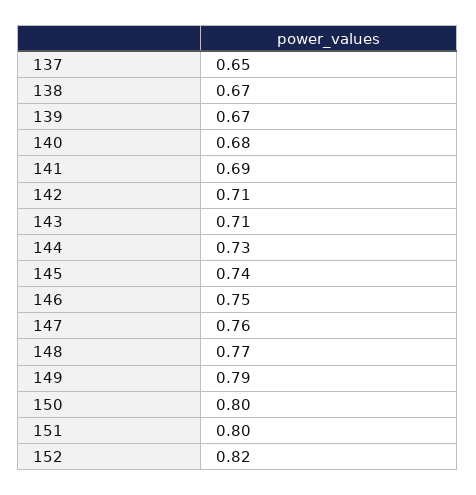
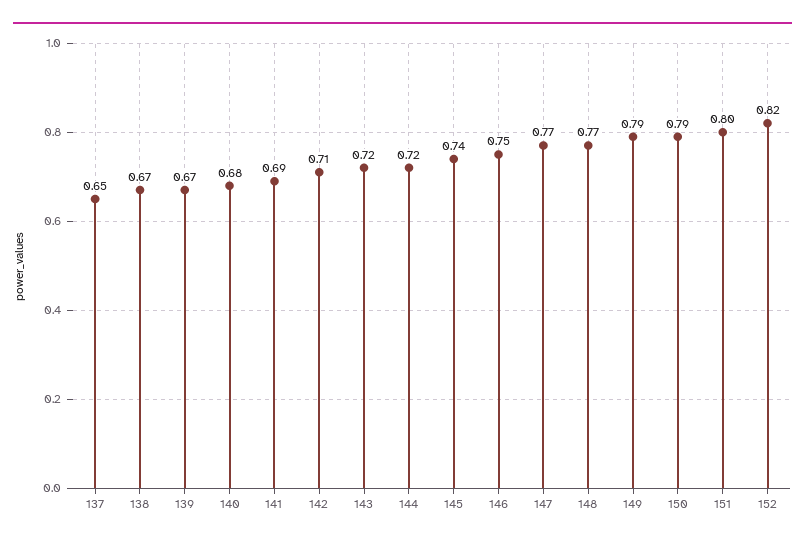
  {
    "137": 0.65,
    "138": 0.67,
    "139": 0.67,
    "140": 0.68,
    "141": 0.69,
    "142": 0.71,
-   "143": 0.71,
+   "143": 0.72,
-   "144": 0.73,
+   "144": 0.72,
    "145": 0.74,
    "146": 0.75,
-   "147": 0.76,
+   "147": 0.77,
    "148": 0.77,
    "149": 0.79,
-   "150": 0.8,
+   "150": 0.79,
    "151": 0.8,
    "152": 0.82
  }

